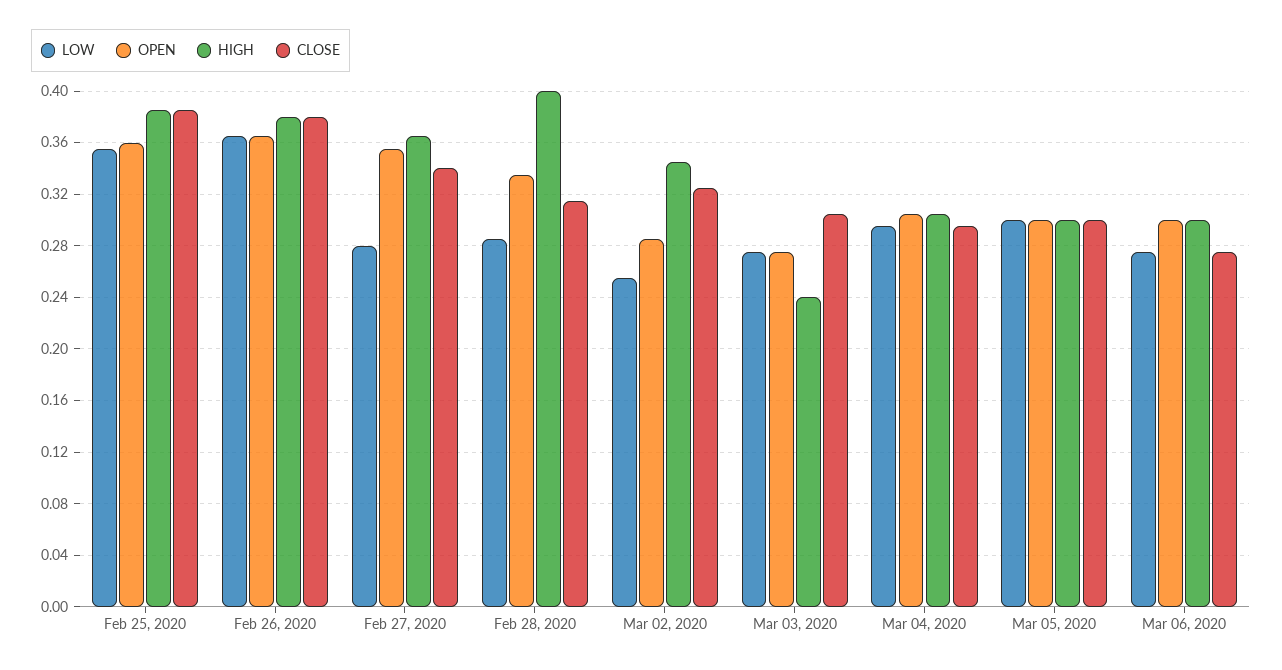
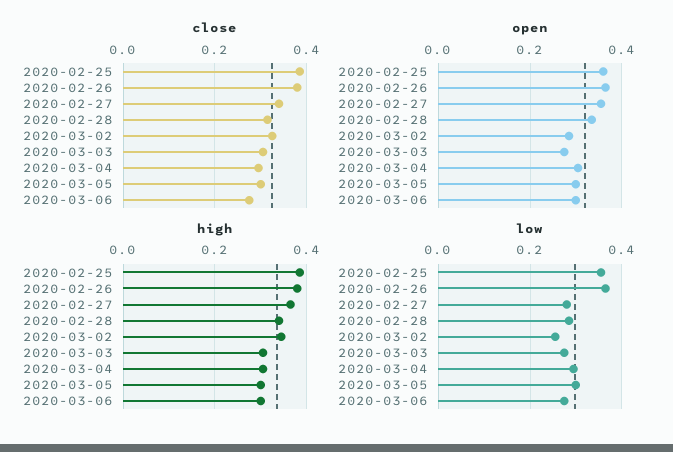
  {
    "LOW": {
      "Feb 25, 2020": 0.355,
      "Feb 26, 2020": 0.365,
      "Feb 27, 2020": 0.28,
      "Feb 28, 2020": 0.285,
      "Mar 02, 2020": 0.255,
      "Mar 03, 2020": 0.275,
      "Mar 04, 2020": 0.295,
      "Mar 05, 2020": 0.3,
      "Mar 06, 2020": 0.275
    },
    "OPEN": {
      "Feb 25, 2020": 0.36,
      "Feb 26, 2020": 0.365,
      "Feb 27, 2020": 0.355,
      "Feb 28, 2020": 0.335,
      "Mar 02, 2020": 0.285,
      "Mar 03, 2020": 0.275,
      "Mar 04, 2020": 0.305,
      "Mar 05, 2020": 0.3,
      "Mar 06, 2020": 0.3
    },
    "HIGH": {
      "Feb 25, 2020": 0.385,
      "Feb 26, 2020": 0.38,
      "Feb 27, 2020": 0.365,
-     "Feb 28, 2020": 0.4,
+     "Feb 28, 2020": 0.34,
      "Mar 02, 2020": 0.345,
-     "Mar 03, 2020": 0.24,
+     "Mar 03, 2020": 0.3,
      "Mar 04, 2020": 0.305,
      "Mar 05, 2020": 0.3,
      "Mar 06, 2020": 0.3
    },
    "CLOSE": {
      "Feb 25, 2020": 0.385,
      "Feb 26, 2020": 0.38,
      "Feb 27, 2020": 0.34,
      "Feb 28, 2020": 0.315,
      "Mar 02, 2020": 0.325,
      "Mar 03, 2020": 0.305,
      "Mar 04, 2020": 0.295,
      "Mar 05, 2020": 0.3,
      "Mar 06, 2020": 0.275
    }
  }

